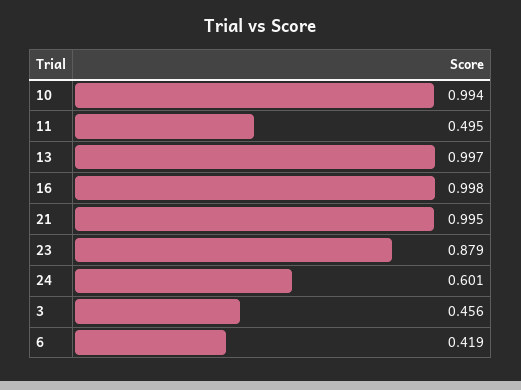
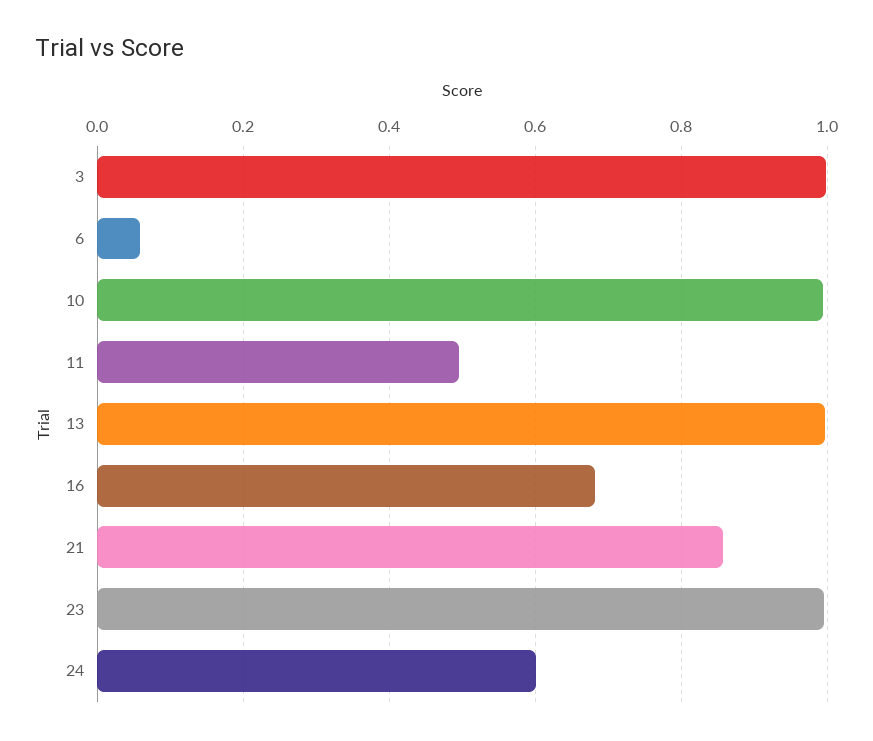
  {
    "10": 0.994,
    "11": 0.495,
    "13": 0.997,
-   "16": 0.998,
+   "16": 0.68,
-   "21": 0.995,
+   "21": 0.86,
-   "23": 0.879,
+   "23": 1,
    "24": 0.601,
-   "3": 0.456,
+   "3": 1,
-   "6": 0.419
+   "6": 0.06
  }

